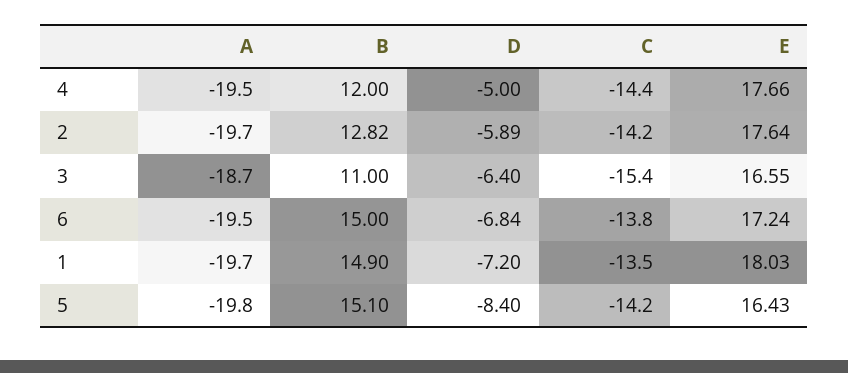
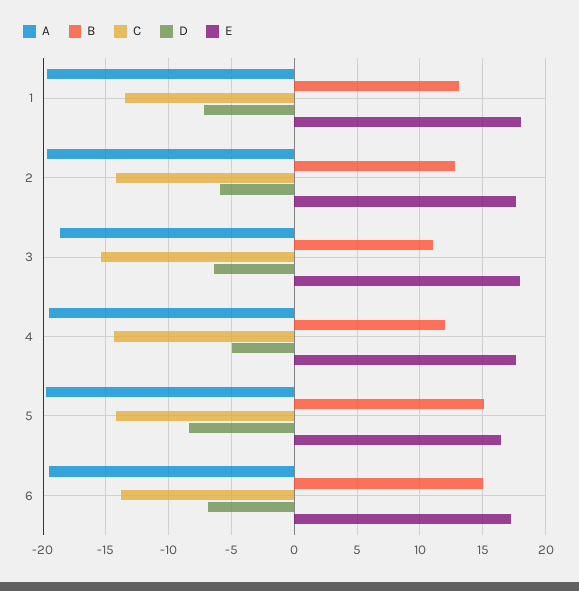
  {
    "A": {
      "4": -19.5,
      "2": -19.7,
      "3": -18.7,
      "6": -19.5,
      "1": -19.7,
      "5": -19.8
    },
    "B": {
      "4": 12,
      "2": 12.82,
      "3": 11,
      "6": 15,
-     "1": 14.9,
+     "1": 13,
      "5": 15.1
    },
    "D": {
      "4": -5,
      "2": -5.89,
      "3": -6.4,
      "6": -6.84,
      "1": -7.2,
      "5": -8.4
    },
    "C": {
      "4": -14.4,
      "2": -14.2,
      "3": -15.4,
      "6": -13.8,
      "1": -13.5,
      "5": -14.2
    },
    "E": {
      "4": 17.66,
      "2": 17.64,
-     "3": 16.55,
+     "3": 18,
      "6": 17.24,
      "1": 18.03,
      "5": 16.43
    }
  }

